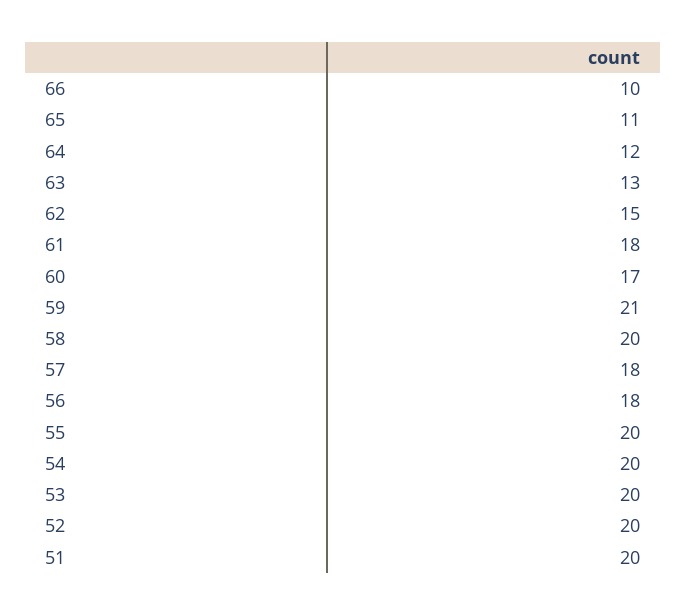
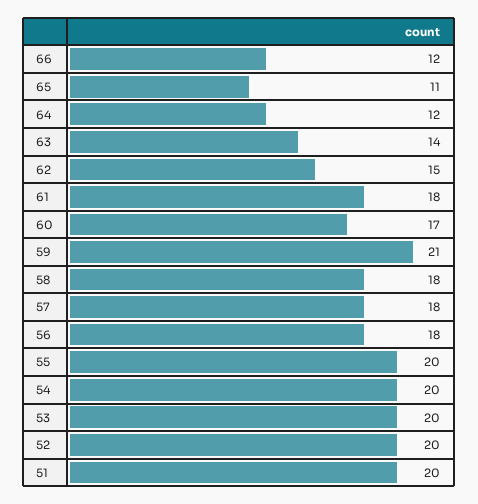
  {
-   "66": 10,
+   "66": 12,
    "65": 11,
    "64": 12,
-   "63": 13,
+   "63": 14,
    "62": 15,
    "61": 18,
    "60": 17,
    "59": 21,
-   "58": 20,
+   "58": 18,
    "57": 18,
    "56": 18,
    "55": 20,
    "54": 20,
    "53": 20,
    "52": 20,
    "51": 20
  }

